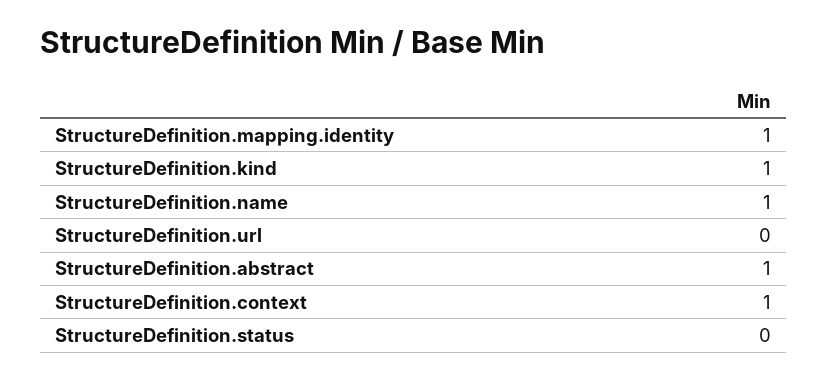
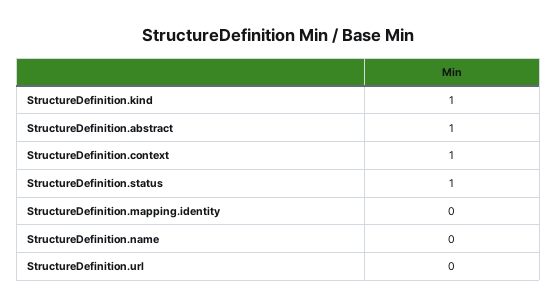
  {
-   "StructureDefinition.mapping.identity": 1,
+   "StructureDefinition.mapping.identity": 0,
    "StructureDefinition.kind": 1,
-   "StructureDefinition.name": 1,
+   "StructureDefinition.name": 0,
    "StructureDefinition.url": 0,
    "StructureDefinition.abstract": 1,
    "StructureDefinition.context": 1,
-   "StructureDefinition.status": 0
+   "StructureDefinition.status": 1
  }

